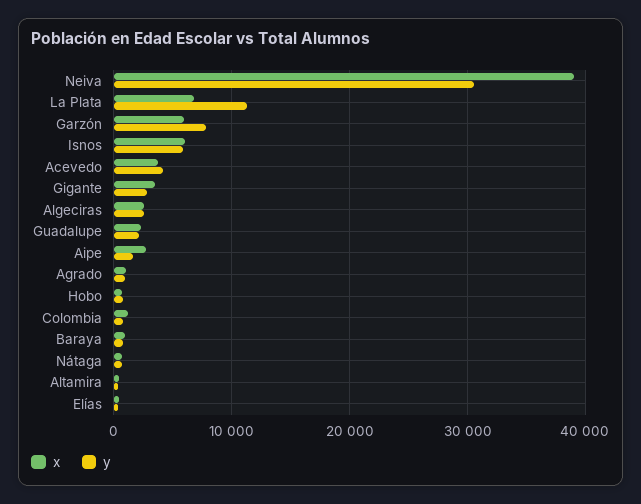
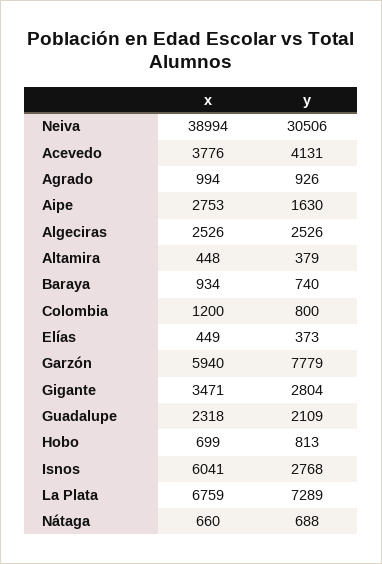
  {
    "x": {
      "Neiva": 38994,
      "La Plata": 6759,
      "Garzón": 5940,
      "Isnos": 6041,
      "Acevedo": 3776,
      "Gigante": 3471,
      "Algeciras": 2526,
      "Guadalupe": 2318,
      "Aipe": 2753,
      "Agrado": 994,
      "Hobo": 699,
      "Colombia": 1200,
      "Baraya": 934,
      "Nátaga": 660,
      "Altamira": 448,
      "Elías": 449
    },
    "y": {
      "Neiva": 30506,
-     "La Plata": 11000,
+     "La Plata": 7289,
      "Garzón": 7779,
-     "Isnos": 6000,
+     "Isnos": 2768,
      "Acevedo": 4131,
      "Gigante": 2804,
      "Algeciras": 2526,
      "Guadalupe": 2109,
      "Aipe": 1630,
      "Agrado": 926,
      "Hobo": 813,
      "Colombia": 800,
      "Baraya": 740,
      "Nátaga": 688,
      "Altamira": 379,
      "Elías": 373
    }
  }

